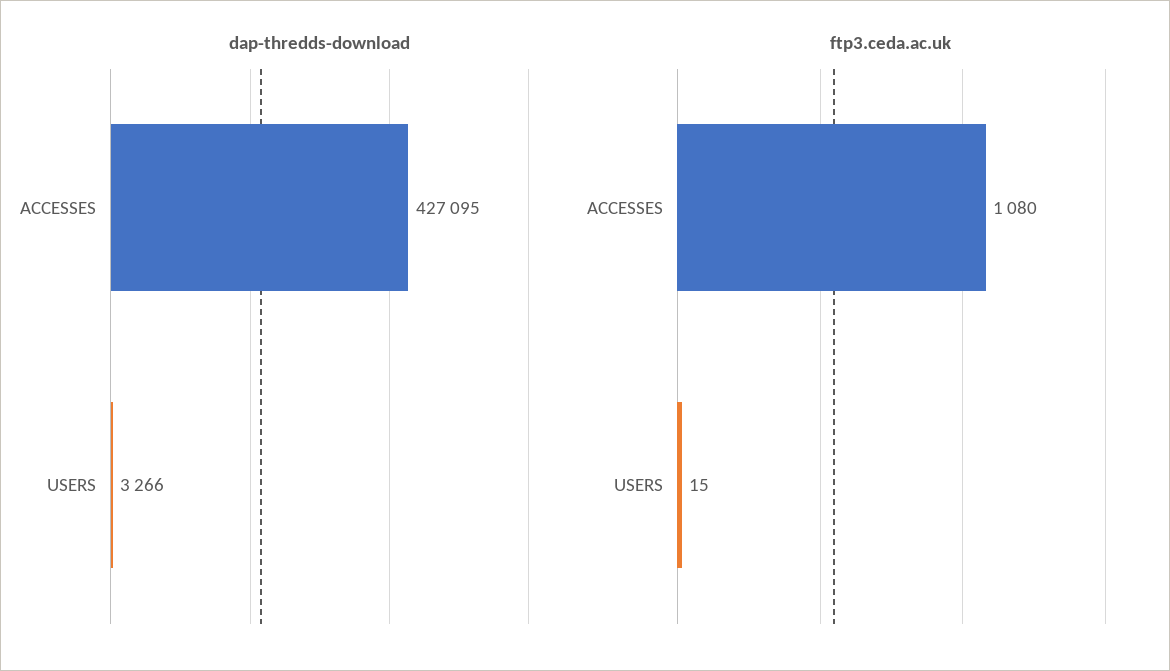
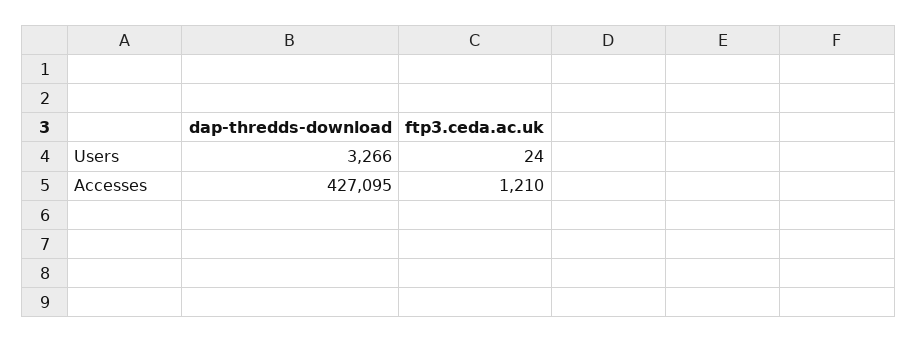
  {
    "dap-thredds-download": {
      "ACCESSES": 427095,
      "USERS": 3266
    },
    "ftp3.ceda.ac.uk": {
-     "ACCESSES": 1080,
+     "ACCESSES": 1210,
-     "USERS": 15
+     "USERS": 24
    }
  }

